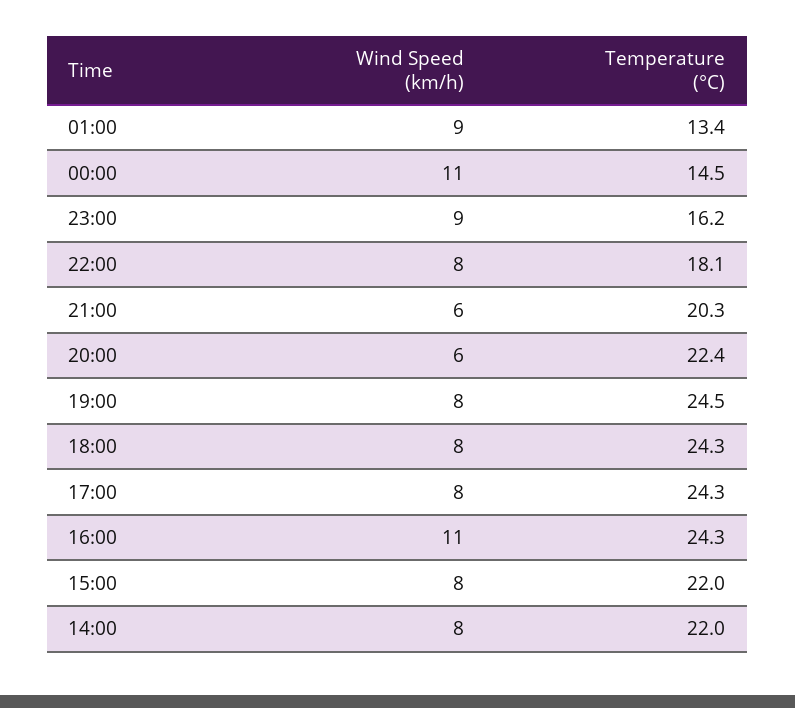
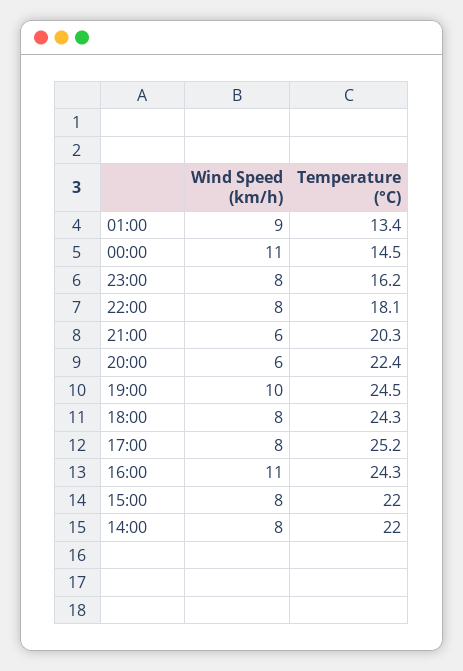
  {
    "Wind Speed (km/h)": {
      "01:00": 9,
      "00:00": 11,
-     "23:00": 9,
+     "23:00": 8,
      "22:00": 8,
      "21:00": 6,
      "20:00": 6,
-     "19:00": 8,
+     "19:00": 10,
      "18:00": 8,
      "17:00": 8,
      "16:00": 11,
      "15:00": 8,
      "14:00": 8
    },
    "Temperature (°C)": {
      "01:00": 13.4,
      "00:00": 14.5,
      "23:00": 16.2,
      "22:00": 18.1,
      "21:00": 20.3,
      "20:00": 22.4,
      "19:00": 24.5,
      "18:00": 24.3,
-     "17:00": 24.3,
+     "17:00": 25.2,
      "16:00": 24.3,
      "15:00": 22,
      "14:00": 22
    }
  }

